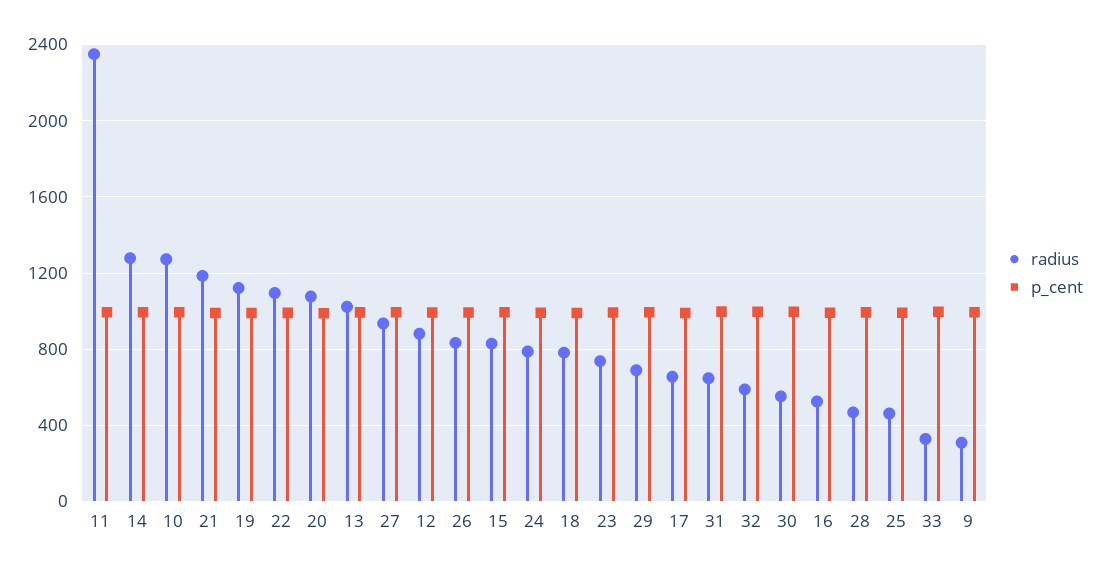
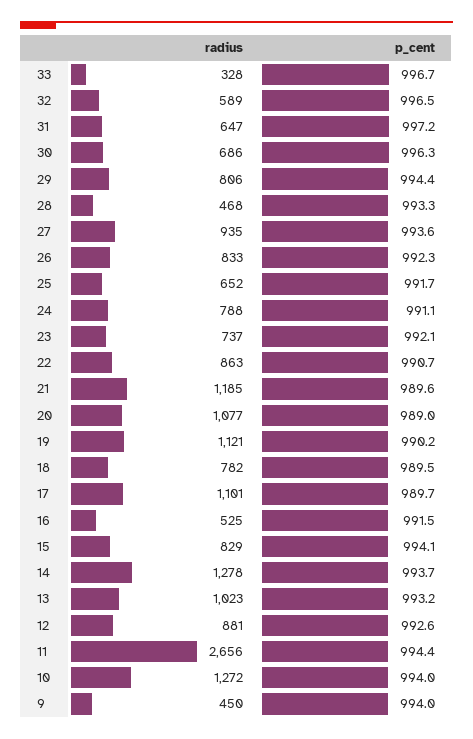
  {
    "radius": {
-     "11": 2350,
+     "11": 2656,
      "14": 1278,
      "10": 1272,
      "21": 1185,
      "19": 1121,
-     "22": 1100,
+     "22": 863,
      "20": 1077,
      "13": 1023,
      "27": 935,
      "12": 881,
      "26": 833,
      "15": 829,
      "24": 788,
      "18": 782,
      "23": 737,
-     "29": 700,
+     "29": 806,
-     "17": 650,
+     "17": 1101,
      "31": 647,
      "32": 589,
-     "30": 550,
+     "30": 686,
      "16": 525,
      "28": 468,
-     "25": 450,
+     "25": 652,
      "33": 328,
-     "9": 300
+     "9": 450
    },
    "p_cent": {
      "11": 994.4,
      "14": 993.7,
      "10": 994,
      "21": 989.6,
      "19": 990.2,
      "22": 990.7,
      "20": 989,
      "13": 993.2,
      "27": 993.6,
      "12": 992.6,
      "26": 992.3,
      "15": 994.1,
      "24": 991.1,
      "18": 989.5,
      "23": 992.1,
      "29": 994.4,
      "17": 989.7,
      "31": 997.2,
      "32": 996.5,
      "30": 996.3,
      "16": 991.5,
      "28": 993.3,
      "25": 991.7,
      "33": 996.7,
      "9": 994
    }
  }

